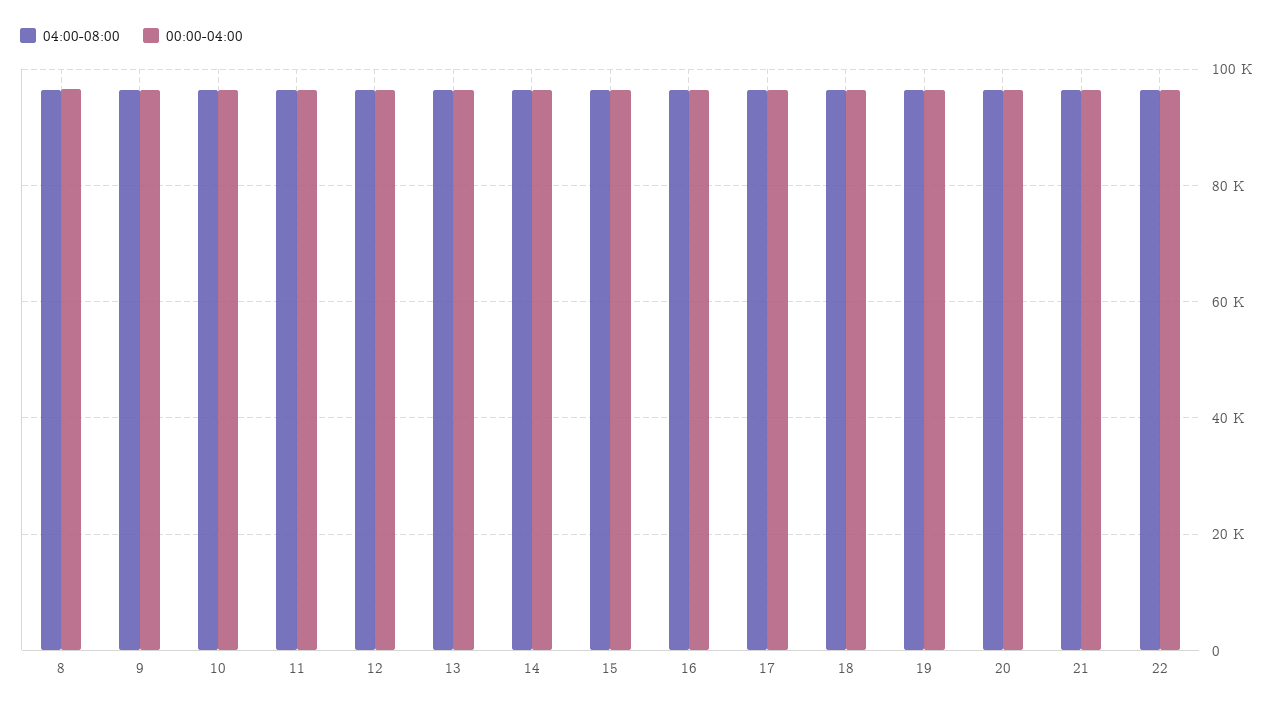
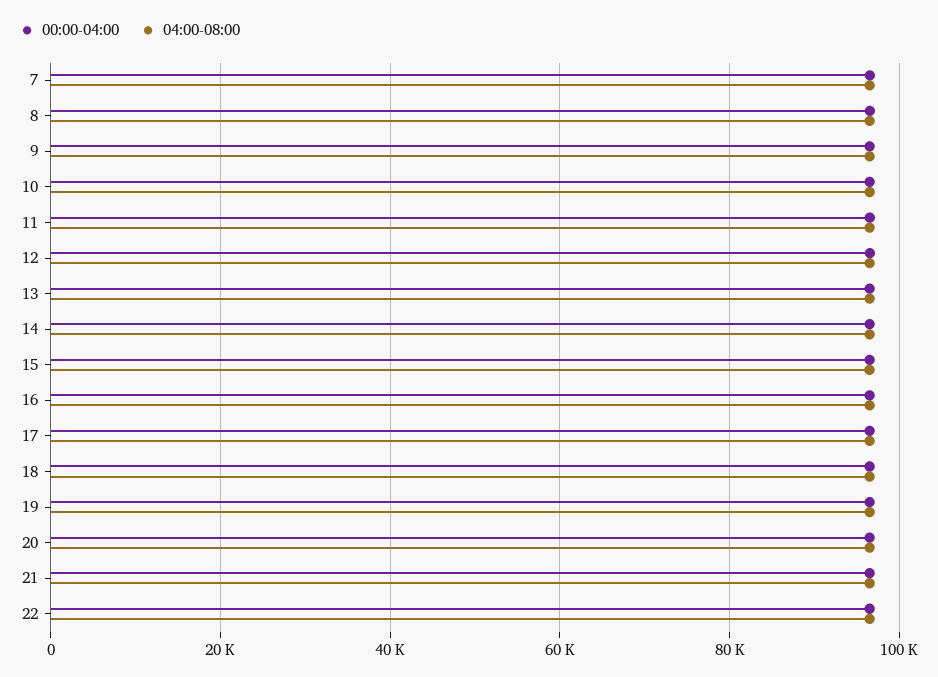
  {
    "04:00-08:00": {
      "8": 96000,
      "9": 96000,
      "10": 96000,
      "11": 96000,
      "12": 96000,
      "13": 96000,
      "14": 96000,
      "15": 96000,
      "16": 96000,
      "17": 96000,
      "18": 96000,
      "19": 96000,
      "20": 96000,
      "21": 96000,
-     "22": 96000
+     "22": 96000,
+     "7": 96000
    },
    "00:00-04:00": {
      "8": 96000,
      "9": 96000,
      "10": 96000,
      "11": 96000,
      "12": 96000,
      "13": 96000,
      "14": 96000,
      "15": 96000,
      "16": 96000,
      "17": 96000,
      "18": 96000,
      "19": 96000,
      "20": 96000,
      "21": 96000,
-     "22": 96000
+     "22": 96000,
+     "7": 96000
    }
  }

